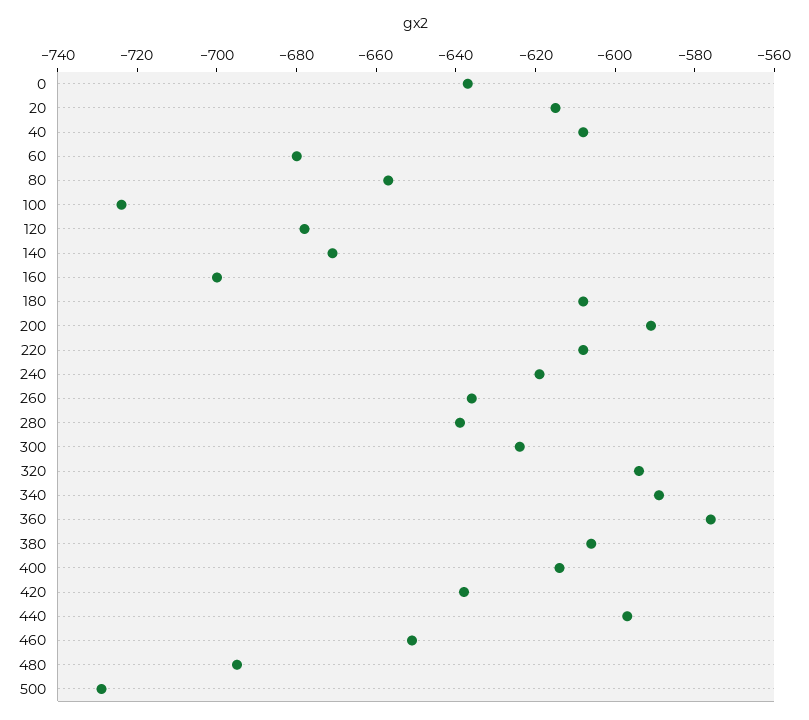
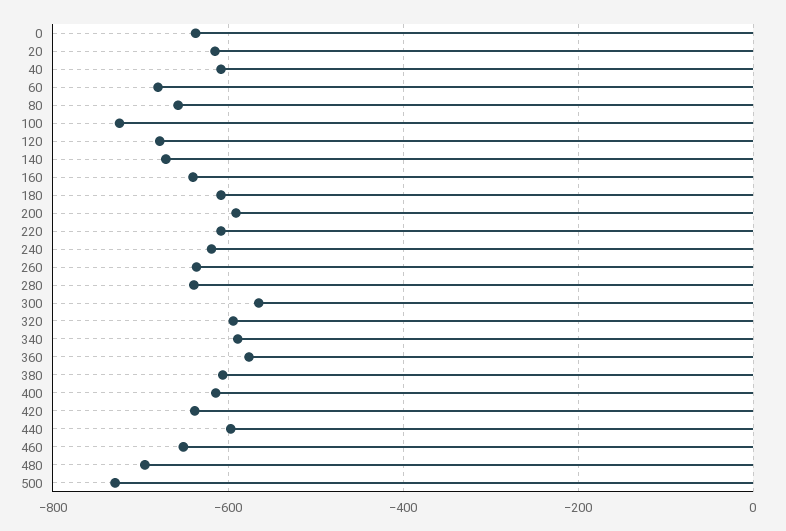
  {
    "0": -635,
    "20": -615,
    "40": -610,
    "60": -680,
    "80": -655,
    "100": -725,
    "120": -680,
    "140": -670,
-   "160": -700,
+   "160": -640,
    "180": -610,
    "200": -590,
    "220": -610,
    "240": -620,
    "260": -635,
    "280": -640,
-   "300": -625,
+   "300": -560,
    "320": -595,
    "340": -590,
    "360": -575,
    "380": -605,
    "400": -615,
    "420": -640,
    "440": -595,
    "460": -650,
    "480": -695,
    "500": -730
  }

